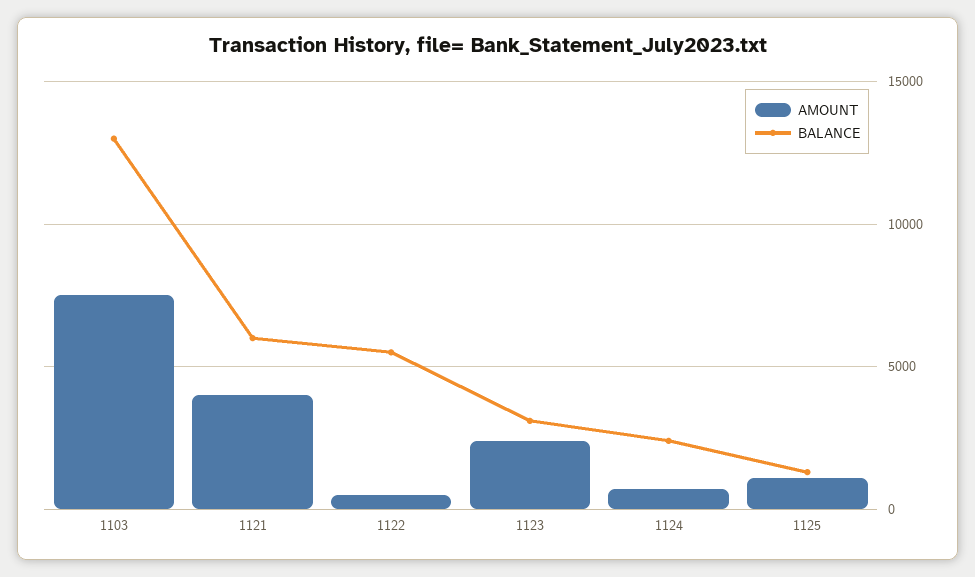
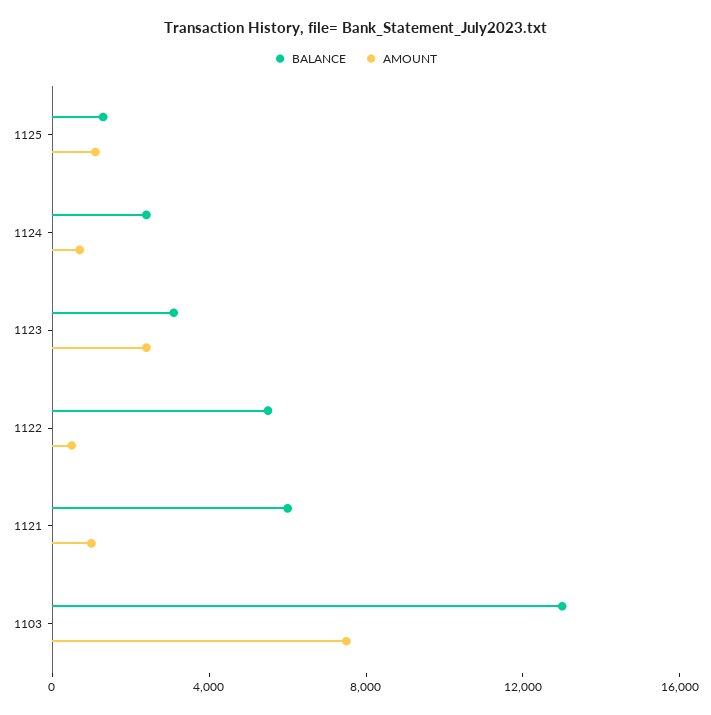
  {
    "AMOUNT": {
      "1103": 7500,
-     "1121": 4000,
+     "1121": 1000,
      "1122": 500,
      "1123": 2500,
      "1124": 500,
      "1125": 1000
    },
    "BALANCE": {
      "1103": 13000,
      "1121": 6000,
      "1122": 5500,
      "1123": 3000,
      "1124": 2500,
      "1125": 1500
    }
  }

